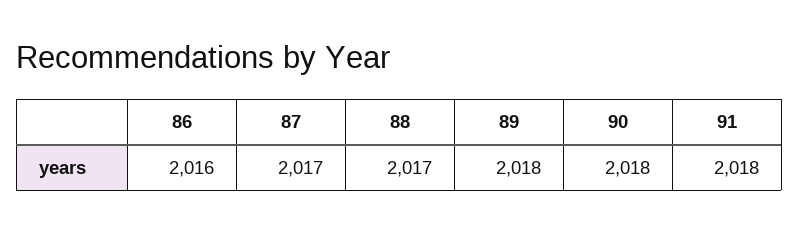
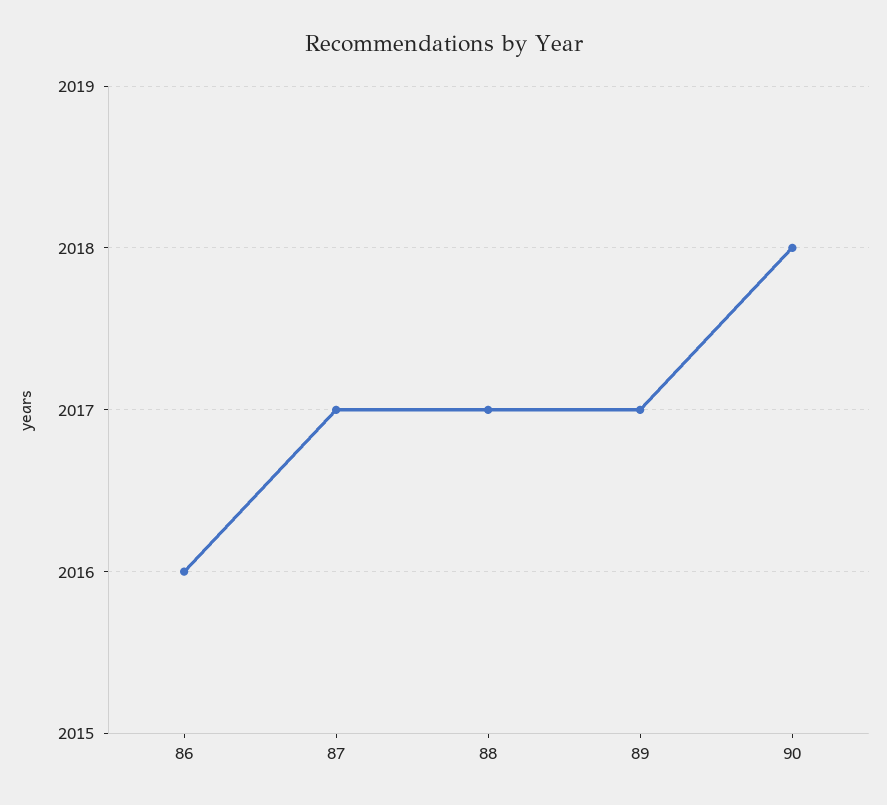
  {
    "86": 2016,
    "87": 2017,
    "88": 2017,
-   "89": 2018,
+   "89": 2017,
-   "90": 2018,
+   "90": 2018
-   "91": 2018
  }

